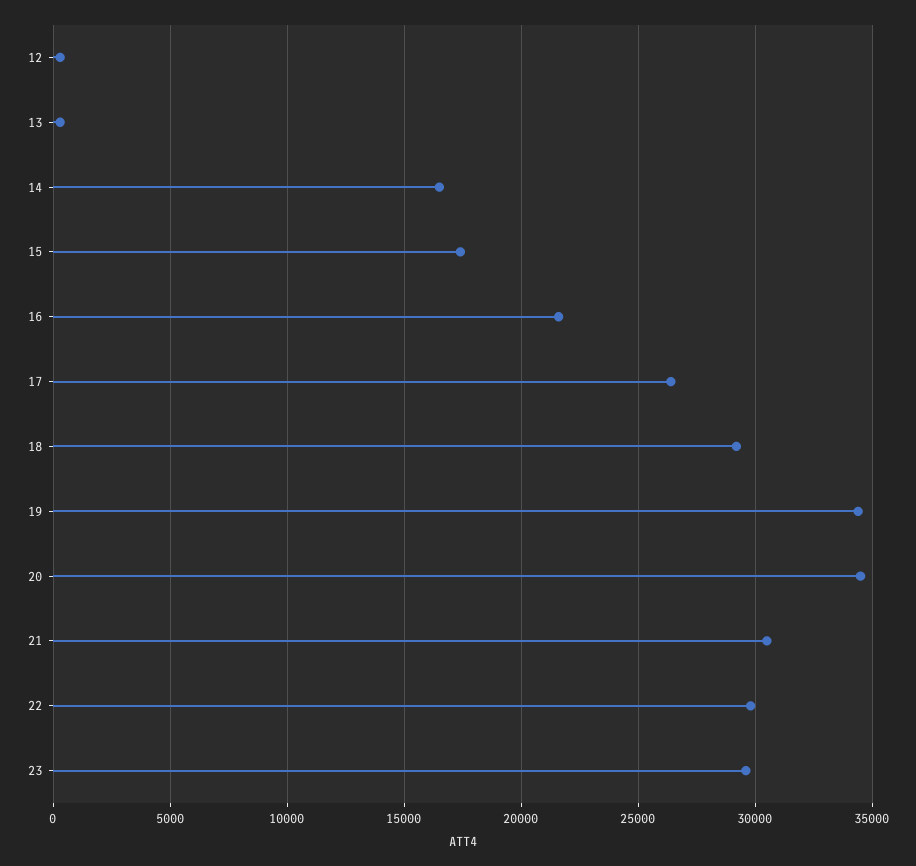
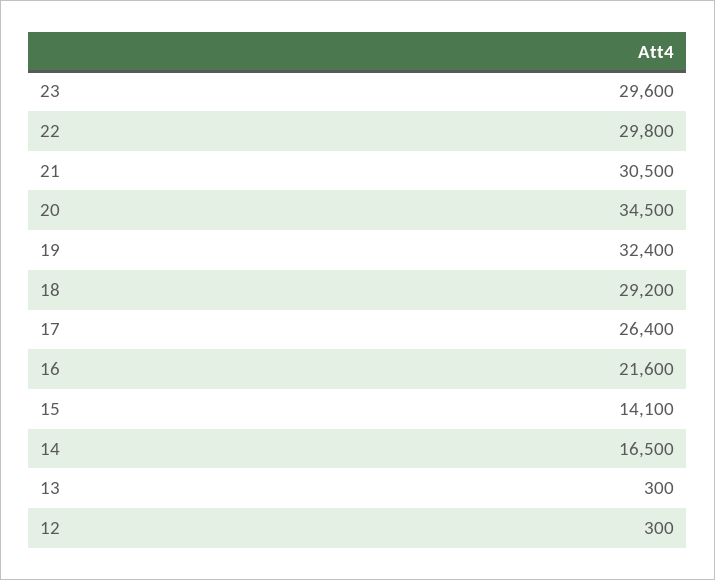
  {
    "12": 300,
    "13": 300,
    "14": 16500,
-   "15": 17500,
+   "15": 14100,
    "16": 21600,
    "17": 26400,
    "18": 29200,
-   "19": 34500,
+   "19": 32400,
    "20": 34500,
    "21": 30500,
    "22": 29800,
    "23": 29600
  }

